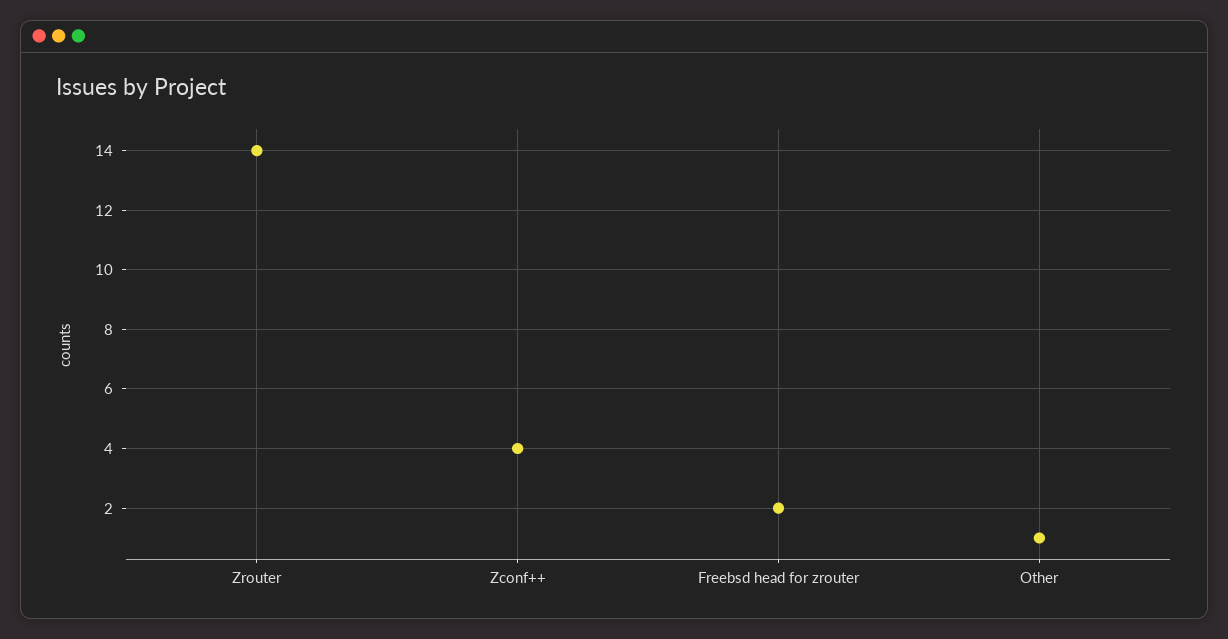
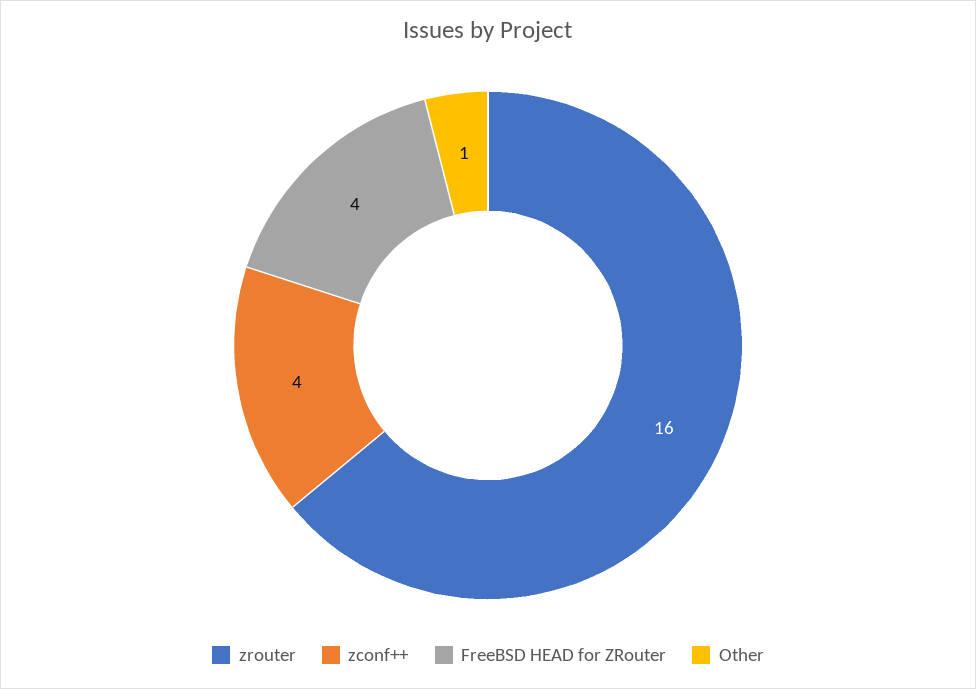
  {
-   "Zrouter": 14,
+   "Zrouter": 16,
    "Zconf++": 4,
-   "Freebsd head for zrouter": 2,
+   "Freebsd head for zrouter": 4,
    "Other": 1
  }

